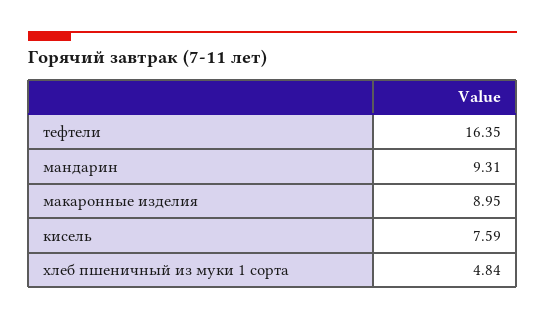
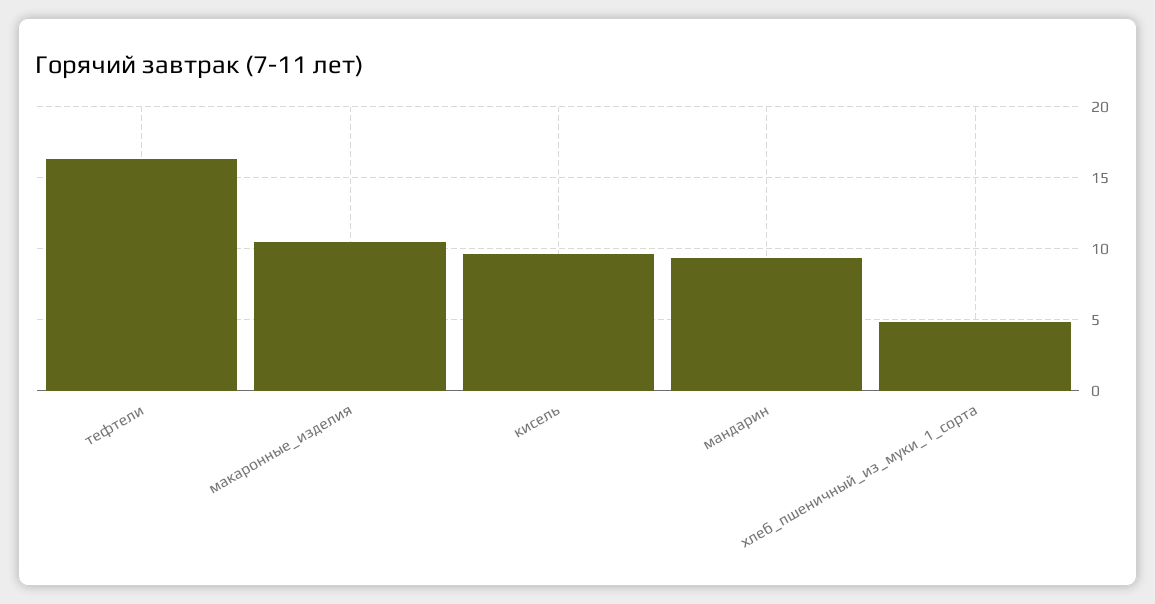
  {
    "тефтели": 16.35,
    "мандарин": 9.31,
-   "макаронные изделия": 8.95,
+   "макаронные изделия": 10.5,
-   "кисель": 7.59,
+   "кисель": 9.5,
    "хлеб пшеничный из муки 1 сорта": 4.84
  }

